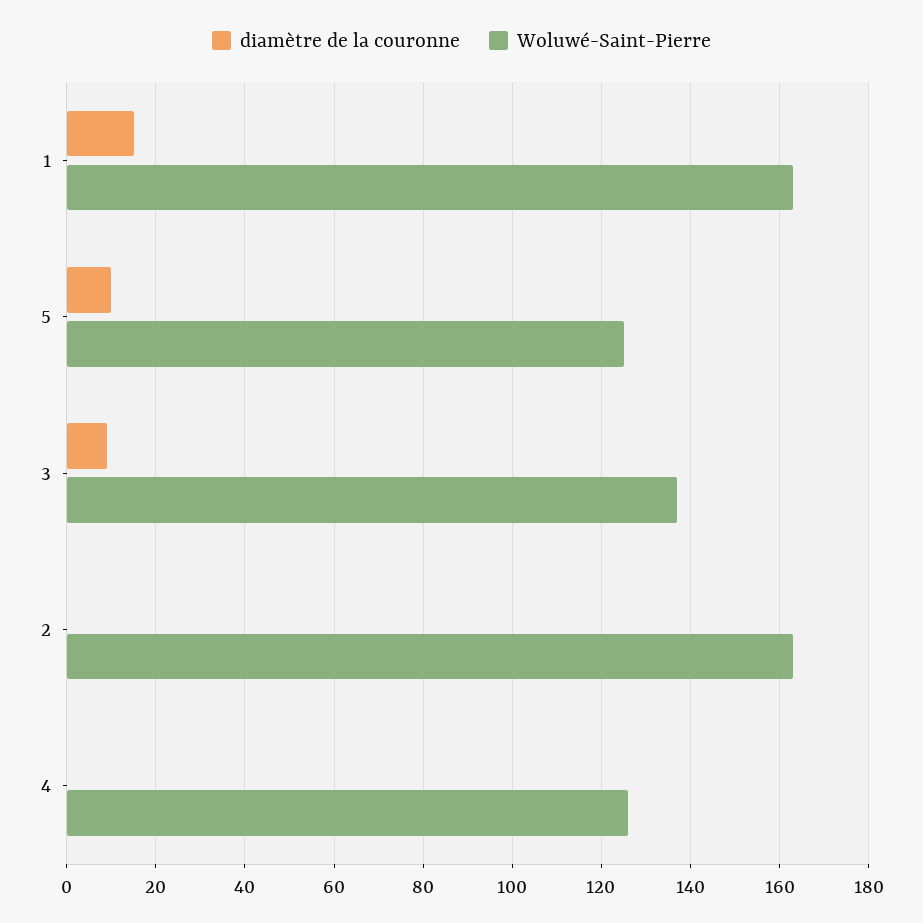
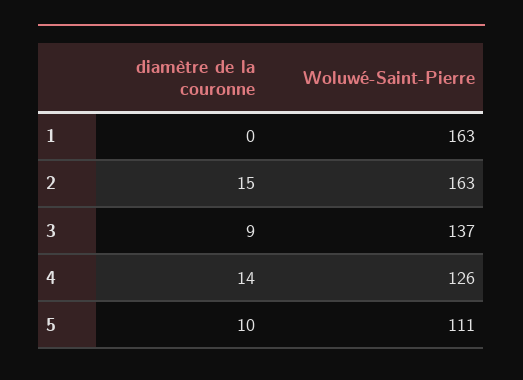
  {
    "diamètre de la couronne": {
-     "1": 15,
+     "1": 0,
      "5": 10,
      "3": 9,
-     "2": 0,
+     "2": 15,
-     "4": 0
+     "4": 14
    },
    "Woluwé-Saint-Pierre": {
      "1": 163,
-     "5": 125,
+     "5": 111,
      "3": 137,
      "2": 163,
      "4": 126
    }
  }

